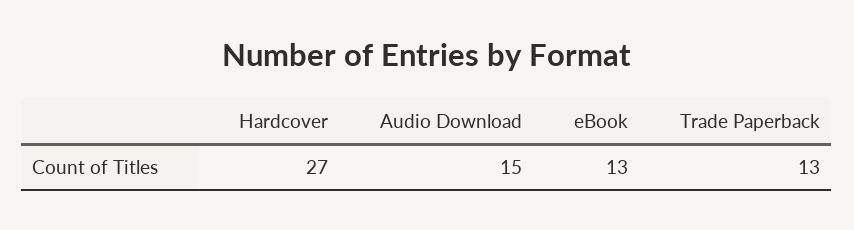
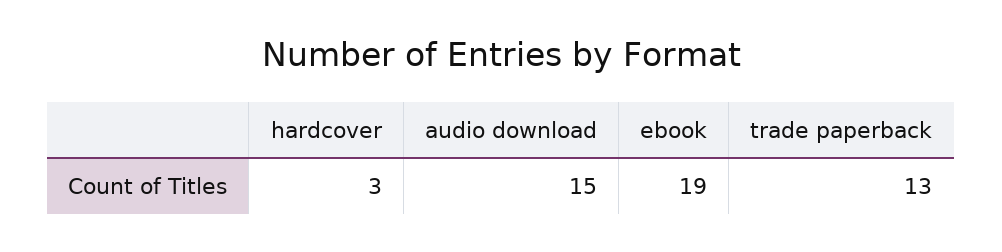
  {
-   "Hardcover": 27,
+   "Hardcover": 3,
    "Audio Download": 15,
-   "eBook": 13,
+   "eBook": 19,
    "Trade Paperback": 13
  }

